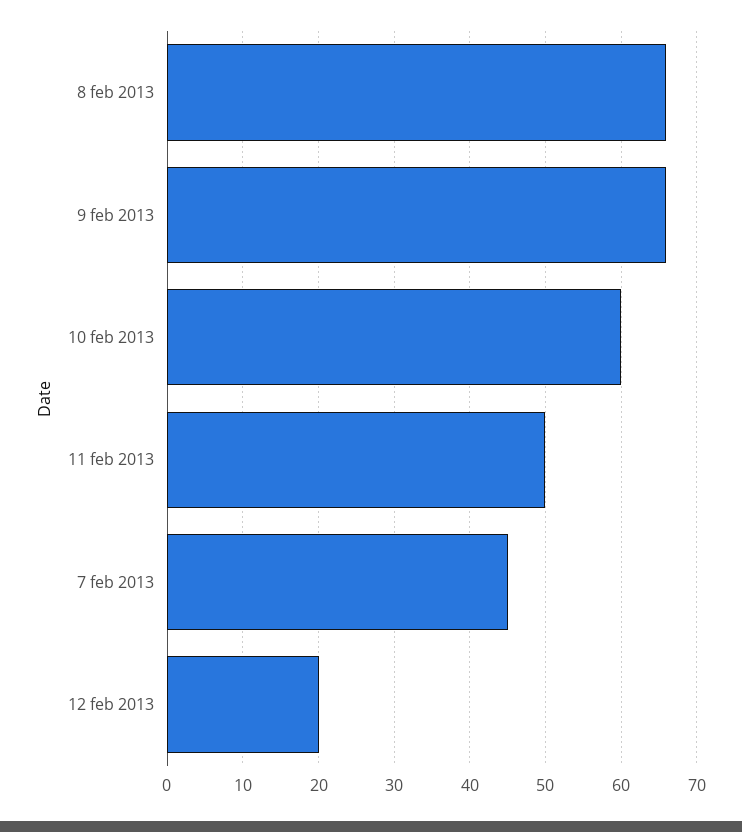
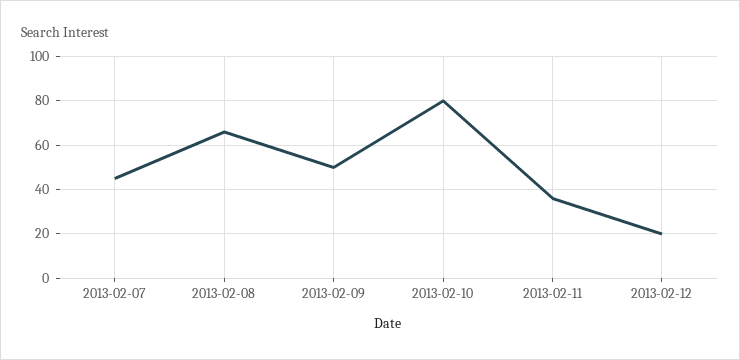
  {
    "8 feb 2013": 66,
-   "9 feb 2013": 66,
+   "9 feb 2013": 50,
-   "10 feb 2013": 60,
+   "10 feb 2013": 80,
-   "11 feb 2013": 50,
+   "11 feb 2013": 35,
    "7 feb 2013": 45,
    "12 feb 2013": 20
  }

